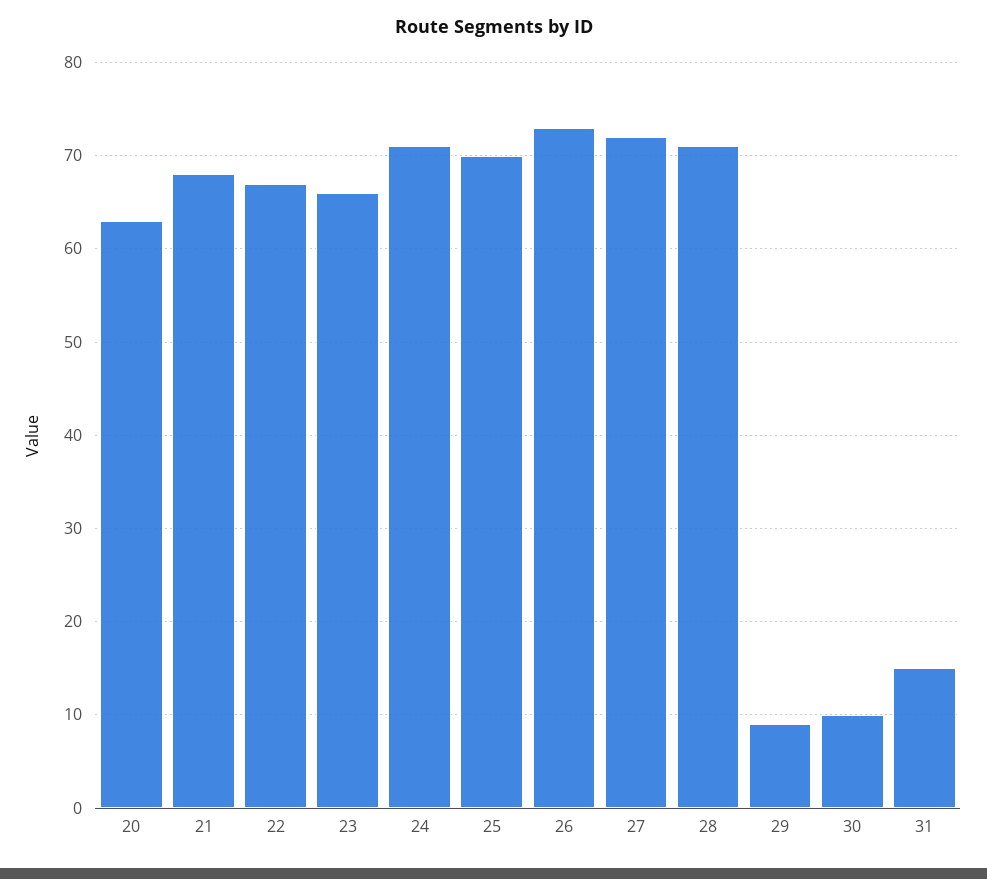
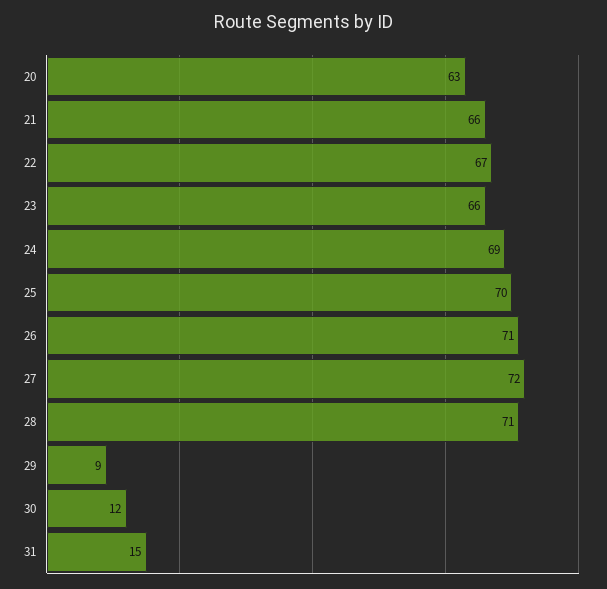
  {
    "20": 63,
-   "21": 68,
+   "21": 66,
    "22": 67,
    "23": 66,
-   "24": 71,
+   "24": 69,
    "25": 70,
-   "26": 73,
+   "26": 71,
    "27": 72,
    "28": 71,
    "29": 9,
-   "30": 10,
+   "30": 12,
    "31": 15
  }

